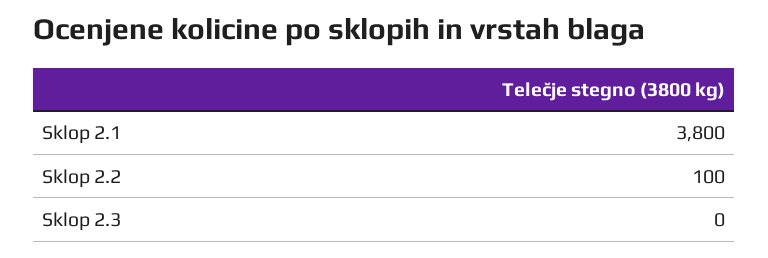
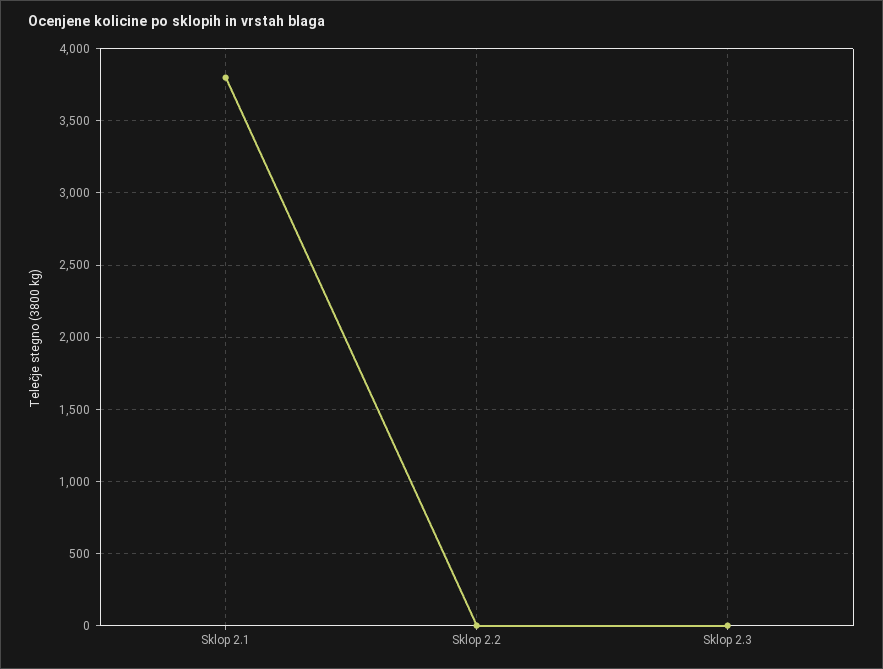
  {
    "Sklop 2.1": 3800,
-   "Sklop 2.2": 100,
+   "Sklop 2.2": 0,
    "Sklop 2.3": 0
  }

